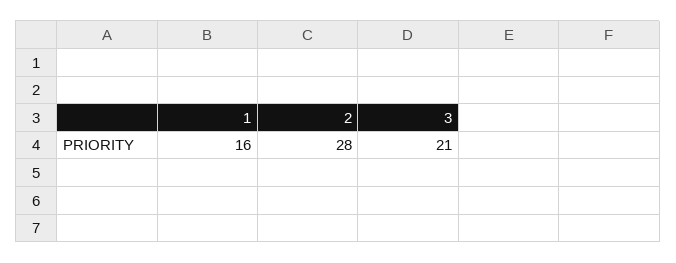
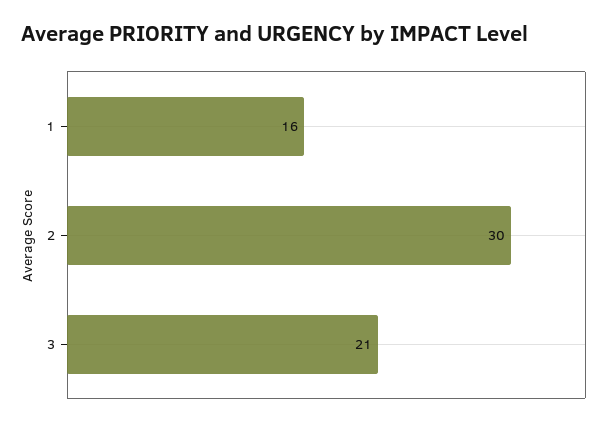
  {
    "1": 16,
-   "2": 28,
+   "2": 30,
    "3": 21
  }

